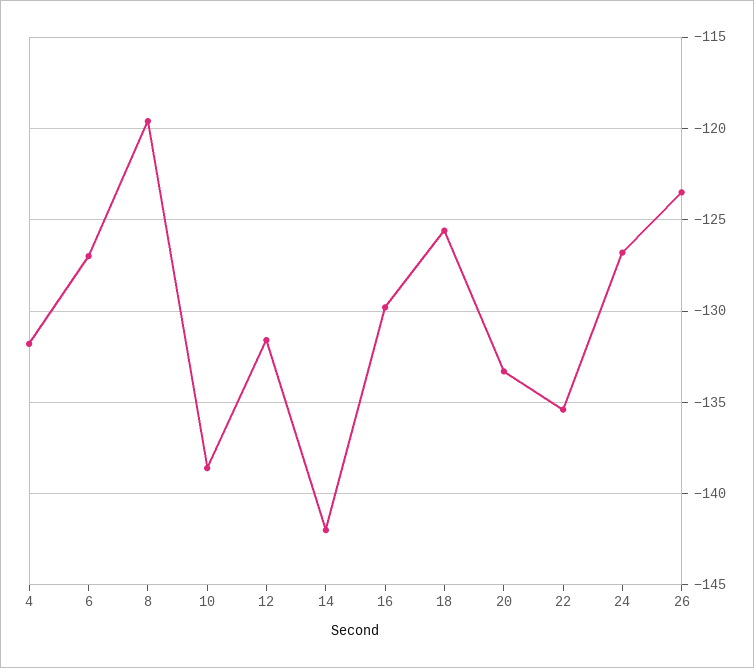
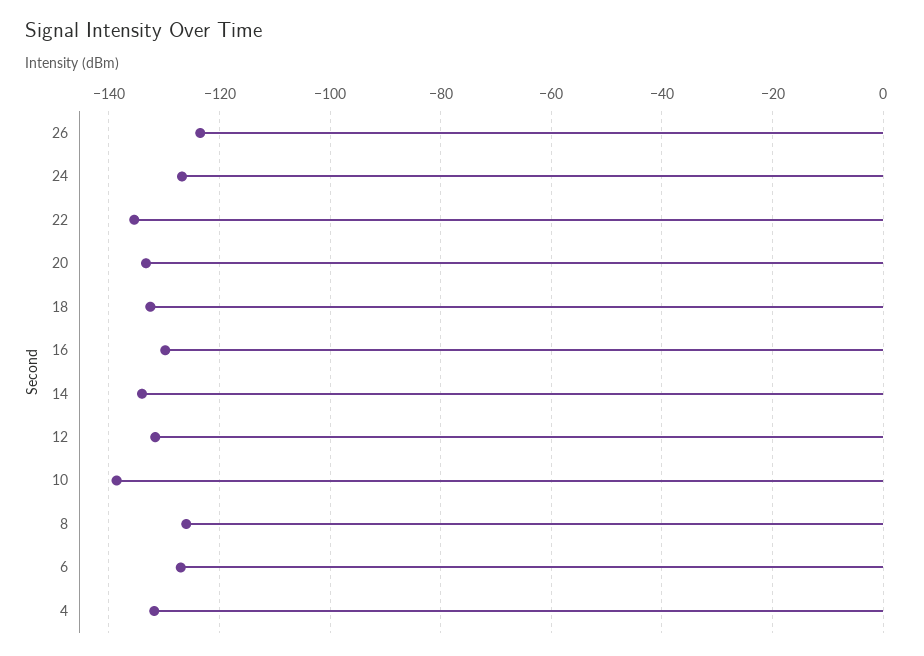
  {
    "4": -132,
    "6": -127,
-   "8": -119.5,
+   "8": -126,
    "10": -138.5,
    "12": -131.5,
-   "14": -142,
+   "14": -134,
    "16": -130,
-   "18": -125.5,
+   "18": -132,
    "20": -133.5,
    "22": -135.5,
    "24": -127,
    "26": -123.5
  }

